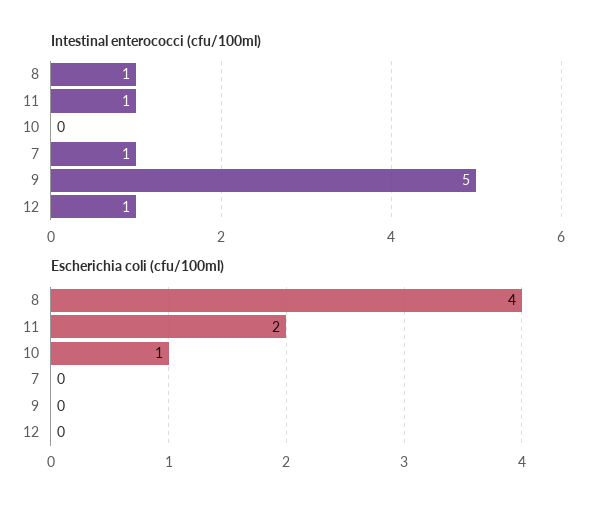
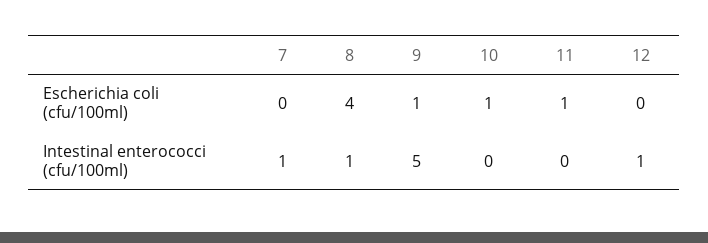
  {
    "Intestinal enterococci (cfu/100ml)": {
      "8": 1,
-     "11": 1,
+     "11": 0,
      "10": 0,
      "7": 1,
      "9": 5,
      "12": 1
    },
    "Escherichia coli (cfu/100ml)": {
      "8": 4,
-     "11": 2,
+     "11": 1,
      "10": 1,
      "7": 0,
-     "9": 0,
+     "9": 1,
      "12": 0
    }
  }

